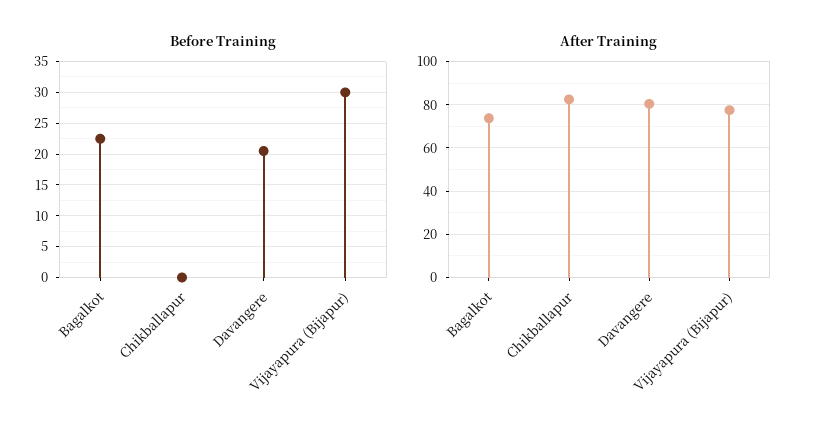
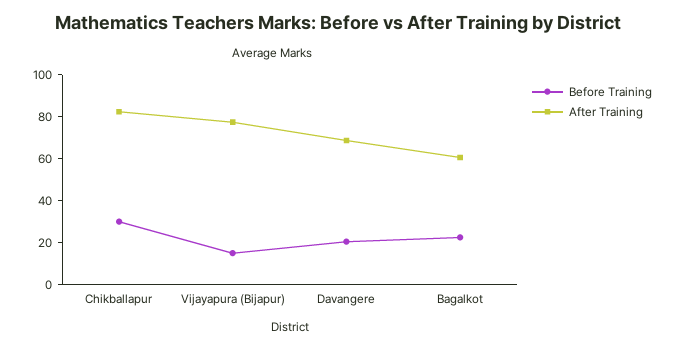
  {
    "Before Training": {
      "Bagalkot": 23,
-     "Chikballapur": 0,
+     "Chikballapur": 30,
      "Davangere": 21,
-     "Vijayapura (Bijapur)": 30
+     "Vijayapura (Bijapur)": 15
    },
    "After Training": {
-     "Bagalkot": 75,
+     "Bagalkot": 60,
      "Chikballapur": 85,
-     "Davangere": 80,
+     "Davangere": 70,
      "Vijayapura (Bijapur)": 80
    }
  }

